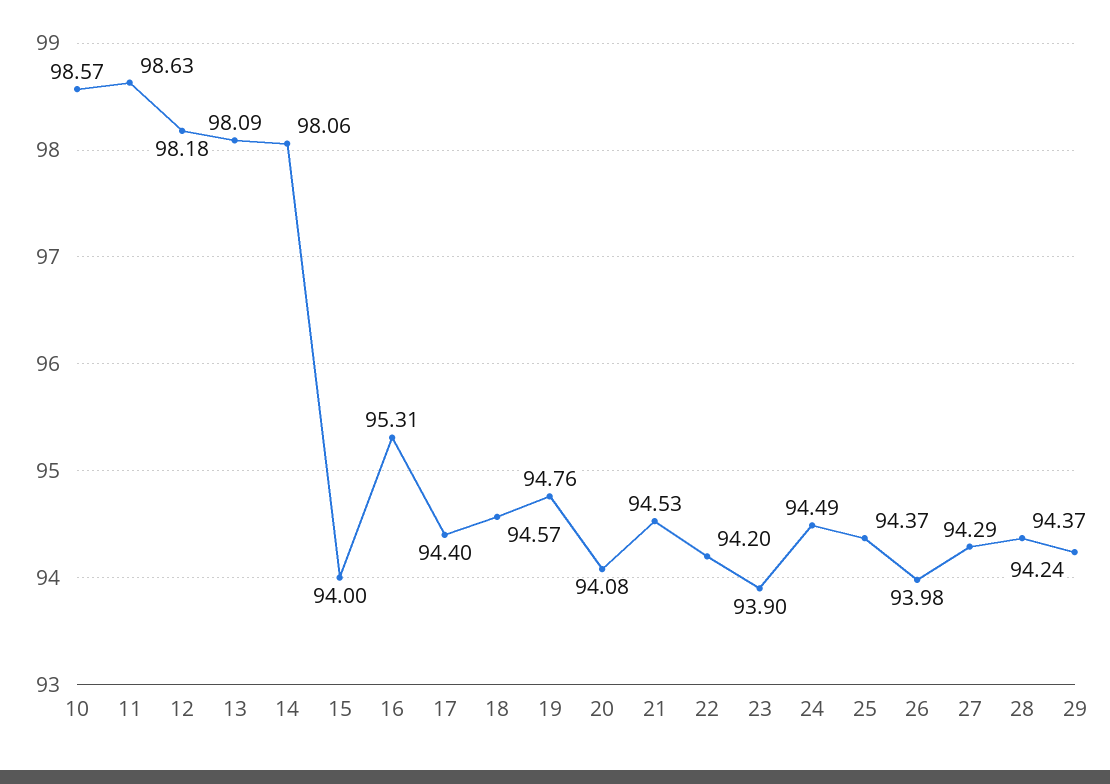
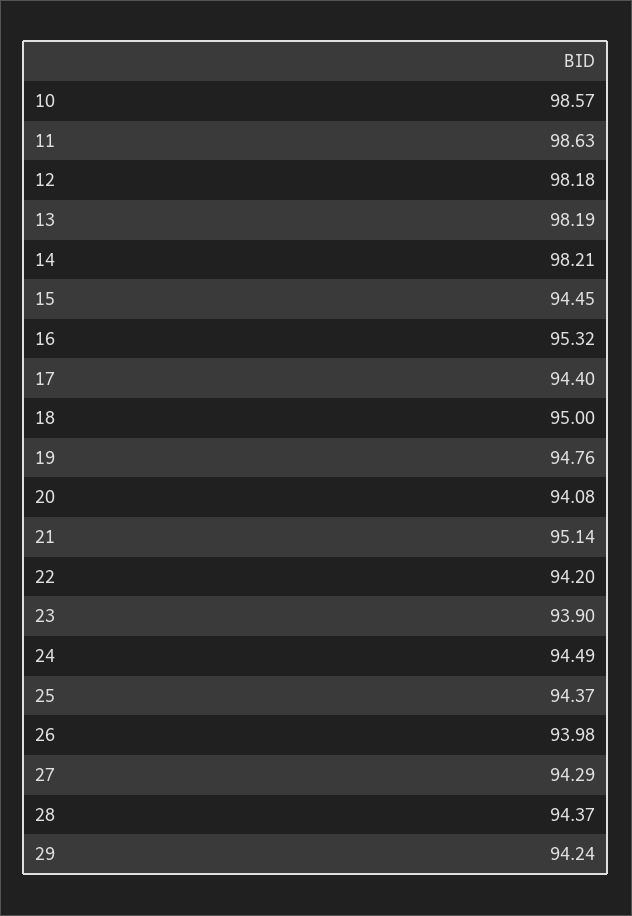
  {
    "10": 98.57,
    "11": 98.63,
    "12": 98.18,
-   "13": 98.09,
+   "13": 98.19,
-   "14": 98.06,
+   "14": 98.21,
-   "15": 94,
+   "15": 94.45,
-   "16": 95.31,
+   "16": 95.32,
    "17": 94.4,
-   "18": 94.57,
+   "18": 95,
    "19": 94.76,
    "20": 94.08,
-   "21": 94.53,
+   "21": 95.14,
    "22": 94.2,
    "23": 93.9,
    "24": 94.49,
    "25": 94.37,
    "26": 93.98,
    "27": 94.29,
    "28": 94.37,
    "29": 94.24
  }

